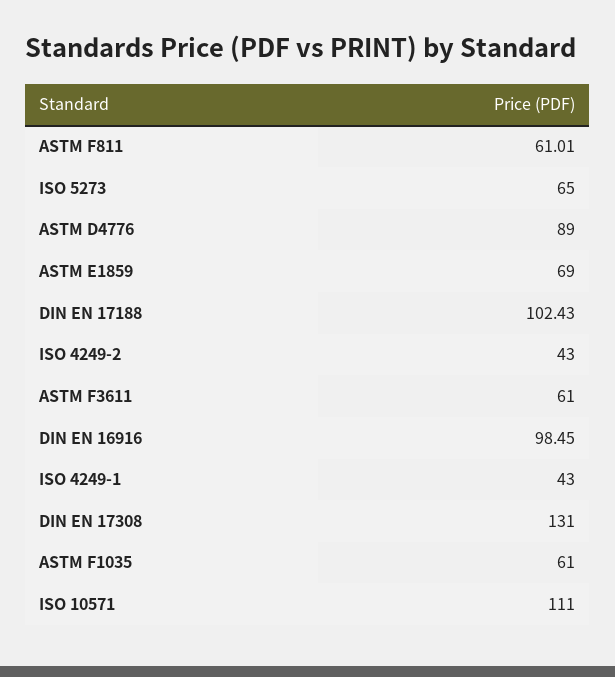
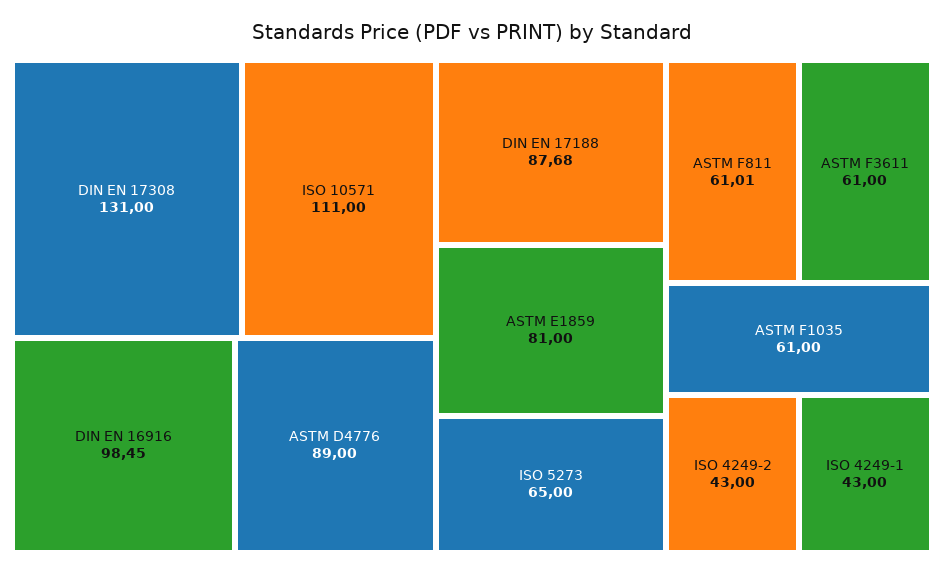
  {
    "ASTM F811": 61.01,
    "ISO 5273": 65,
    "ASTM D4776": 89,
-   "ASTM E1859": 69,
+   "ASTM E1859": 81,
-   "DIN EN 17188": 102.43,
+   "DIN EN 17188": 87.68,
    "ISO 4249-2": 43,
    "ASTM F3611": 61,
    "DIN EN 16916": 98.45,
    "ISO 4249-1": 43,
    "DIN EN 17308": 131,
    "ASTM F1035": 61,
    "ISO 10571": 111
  }

